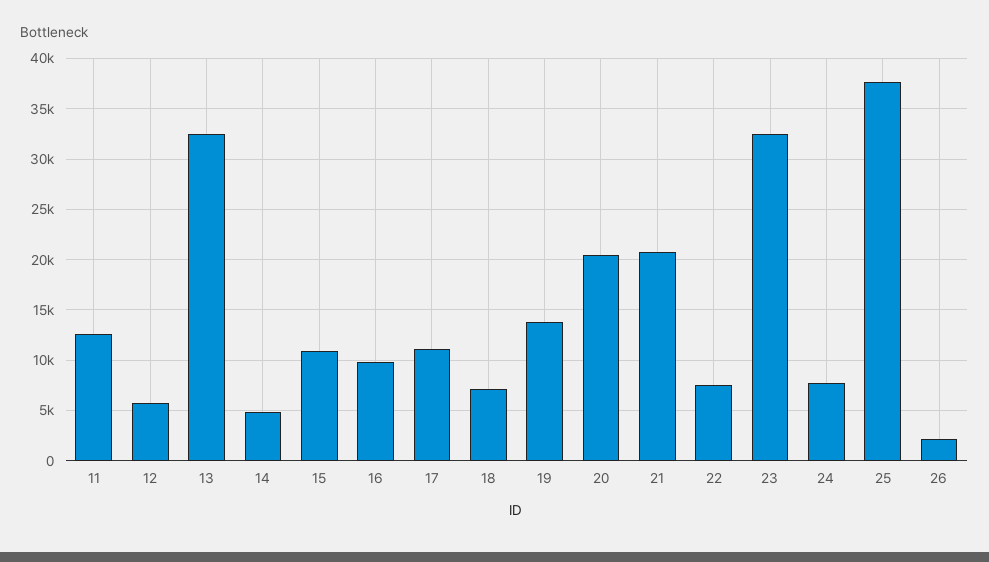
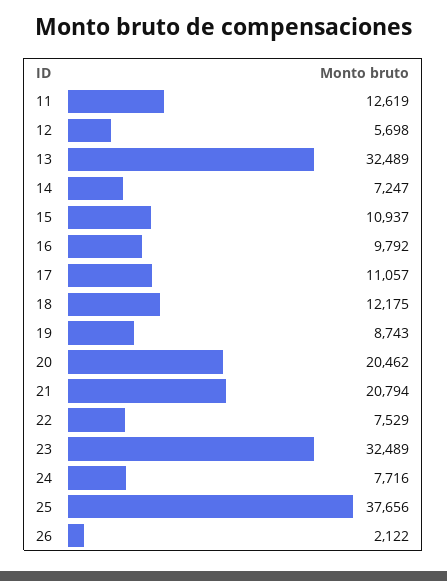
  {
    "11": 12619,
    "12": 5698,
    "13": 32489,
-   "14": 5000,
+   "14": 7247,
    "15": 10937,
    "16": 9792,
    "17": 11057,
-   "18": 7000,
+   "18": 12175,
-   "19": 14000,
+   "19": 8743,
    "20": 20462,
    "21": 20794,
    "22": 7529,
    "23": 32489,
    "24": 7716,
    "25": 37656,
    "26": 2122
  }

